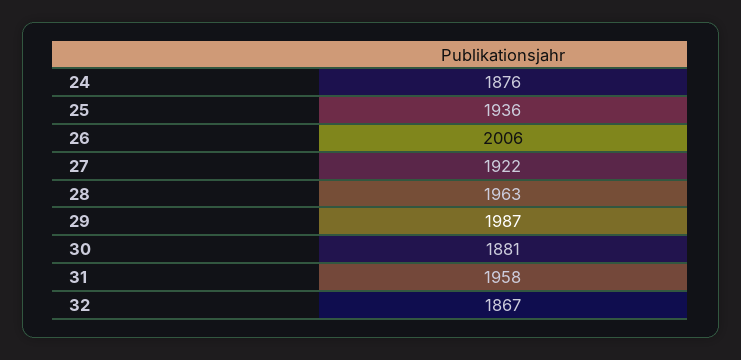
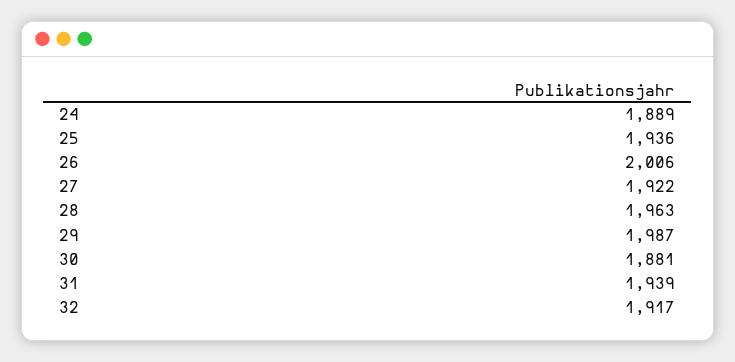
  {
-   "24": 1876,
+   "24": 1889,
    "25": 1936,
    "26": 2006,
    "27": 1922,
    "28": 1963,
    "29": 1987,
    "30": 1881,
-   "31": 1958,
+   "31": 1939,
-   "32": 1867
+   "32": 1917
  }

